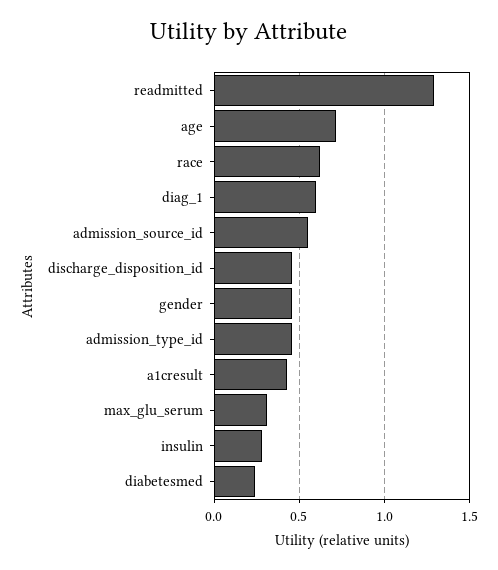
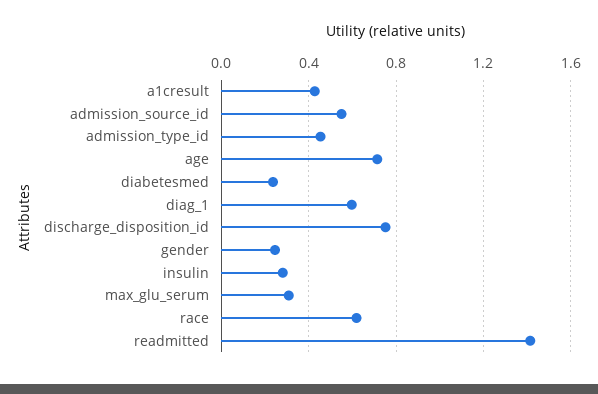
  {
-   "readmitted": 1.3,
+   "readmitted": 1.4,
    "age": 0.7,
    "race": 0.6,
    "diag_1": 0.6,
    "admission_source_id": 0.55,
-   "discharge_disposition_id": 0.45,
+   "discharge_disposition_id": 0.75,
-   "gender": 0.45,
+   "gender": 0.25,
    "admission_type_id": 0.45,
    "a1cresult": 0.45,
    "max_glu_serum": 0.3,
    "insulin": 0.3,
    "diabetesmed": 0.25
  }

